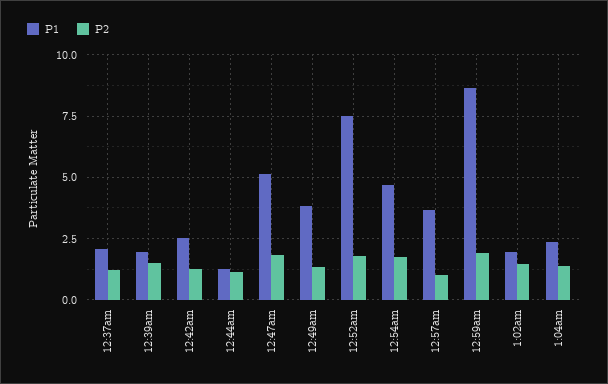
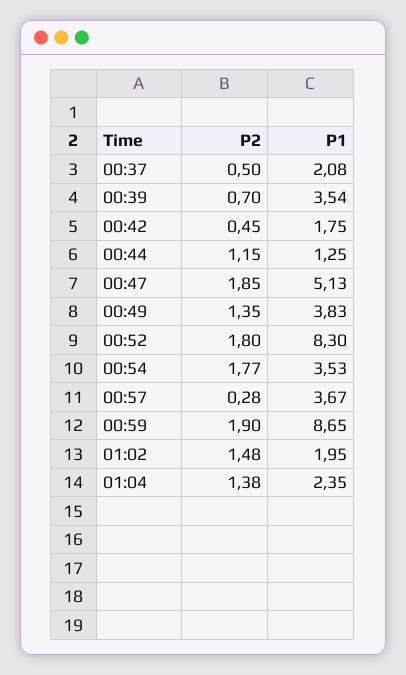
  {
    "P1": {
      "12:37am": 2.08,
-     "12:39am": 2,
+     "12:39am": 3.54,
-     "12:42am": 2.5,
+     "12:42am": 1.75,
      "12:44am": 1.25,
      "12:47am": 5.13,
      "12:49am": 3.83,
-     "12:52am": 7.5,
+     "12:52am": 8.3,
-     "12:54am": 4.75,
+     "12:54am": 3.53,
      "12:57am": 3.67,
      "12:59am": 8.65,
      "1:02am": 1.95,
      "1:04am": 2.35
    },
    "P2": {
-     "12:37am": 1.25,
+     "12:37am": 0.5,
-     "12:39am": 1.5,
+     "12:39am": 0.7,
-     "12:42am": 1.25,
+     "12:42am": 0.45,
      "12:44am": 1.15,
      "12:47am": 1.85,
      "12:49am": 1.35,
      "12:52am": 1.8,
      "12:54am": 1.77,
-     "12:57am": 1,
+     "12:57am": 0.28,
      "12:59am": 1.9,
      "1:02am": 1.48,
      "1:04am": 1.38
    }
  }

